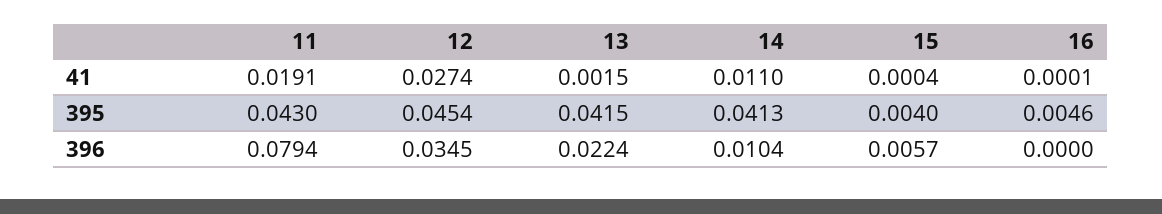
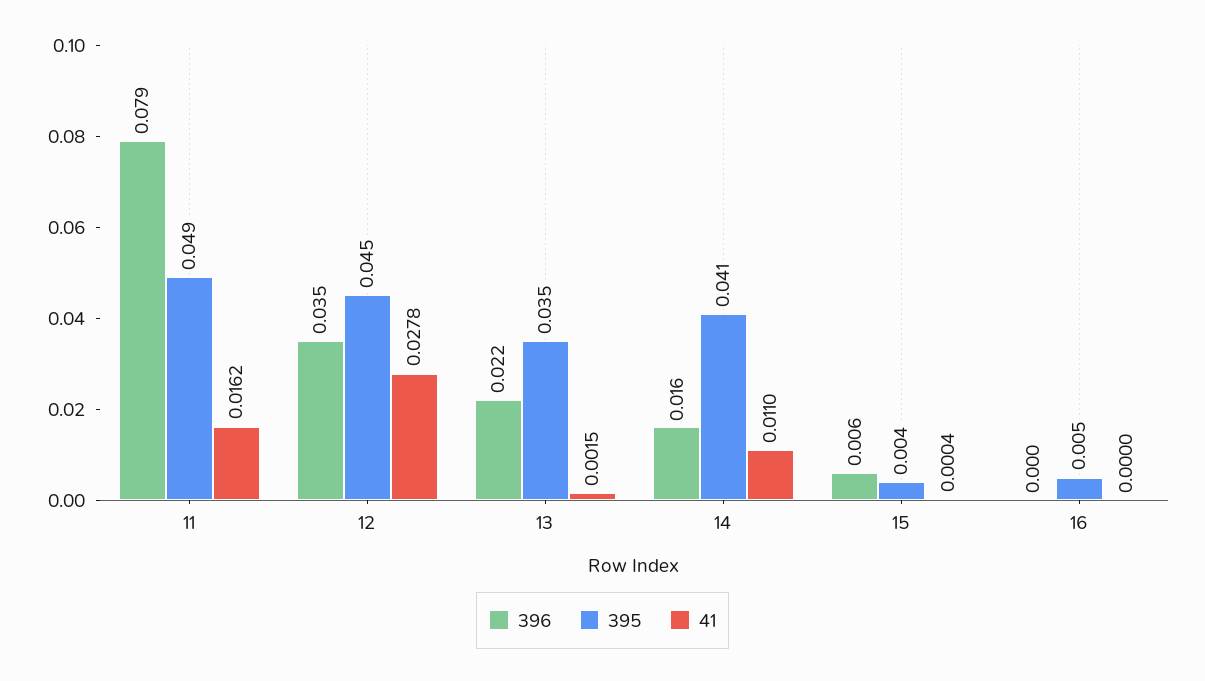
  {
    "41": {
-     "11": 0.0191,
+     "11": 0.0162,
-     "12": 0.0274,
+     "12": 0.0278,
      "13": 0.0015,
      "14": 0.011,
      "15": 0.0004,
-     "16": 0.0001
+     "16": 0
    },
    "395": {
-     "11": 0.043,
+     "11": 0.049,
      "12": 0.0454,
-     "13": 0.0415,
+     "13": 0.035,
      "14": 0.0413,
      "15": 0.004,
      "16": 0.0046
    },
    "396": {
      "11": 0.0794,
      "12": 0.0345,
      "13": 0.0224,
-     "14": 0.0104,
+     "14": 0.016,
      "15": 0.0057,
      "16": 0
    }
  }

